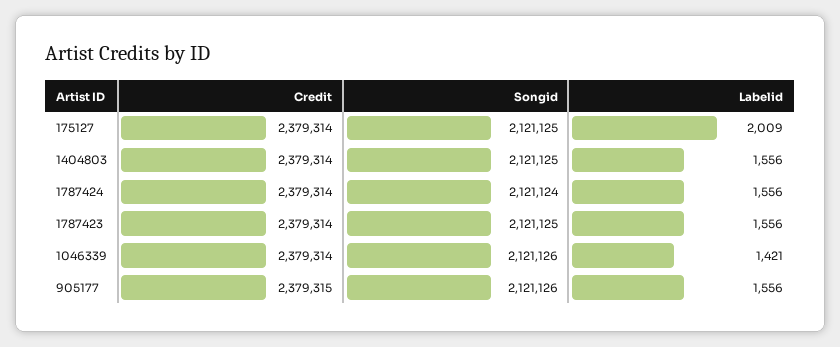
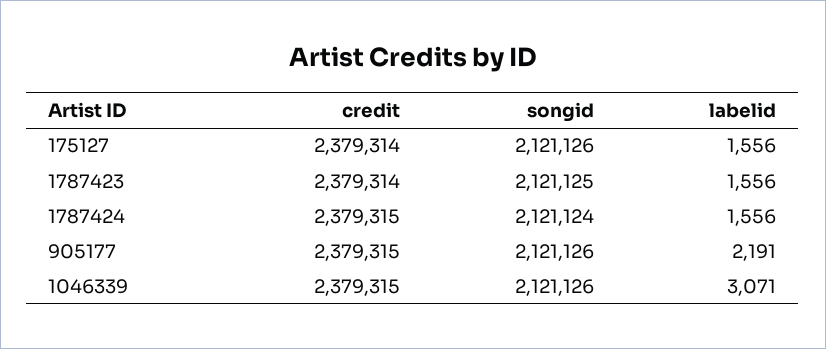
  {
    "Credit": {
      "175127": 2379314,
-     "1404803": 2379314,
-     "1787424": 2379314,
+     "1787424": 2379315,
      "1787423": 2379314,
-     "1046339": 2379314,
+     "1046339": 2379315,
      "905177": 2379315
    },
    "Songid": {
-     "175127": 2121125,
+     "175127": 2121126,
-     "1404803": 2121125,
      "1787424": 2121124,
      "1787423": 2121125,
      "1046339": 2121126,
      "905177": 2121126
    },
    "Labelid": {
-     "175127": 2009,
+     "175127": 1556,
-     "1404803": 1556,
      "1787424": 1556,
      "1787423": 1556,
-     "1046339": 1421,
+     "1046339": 3071,
-     "905177": 1556
+     "905177": 2191
    }
  }

